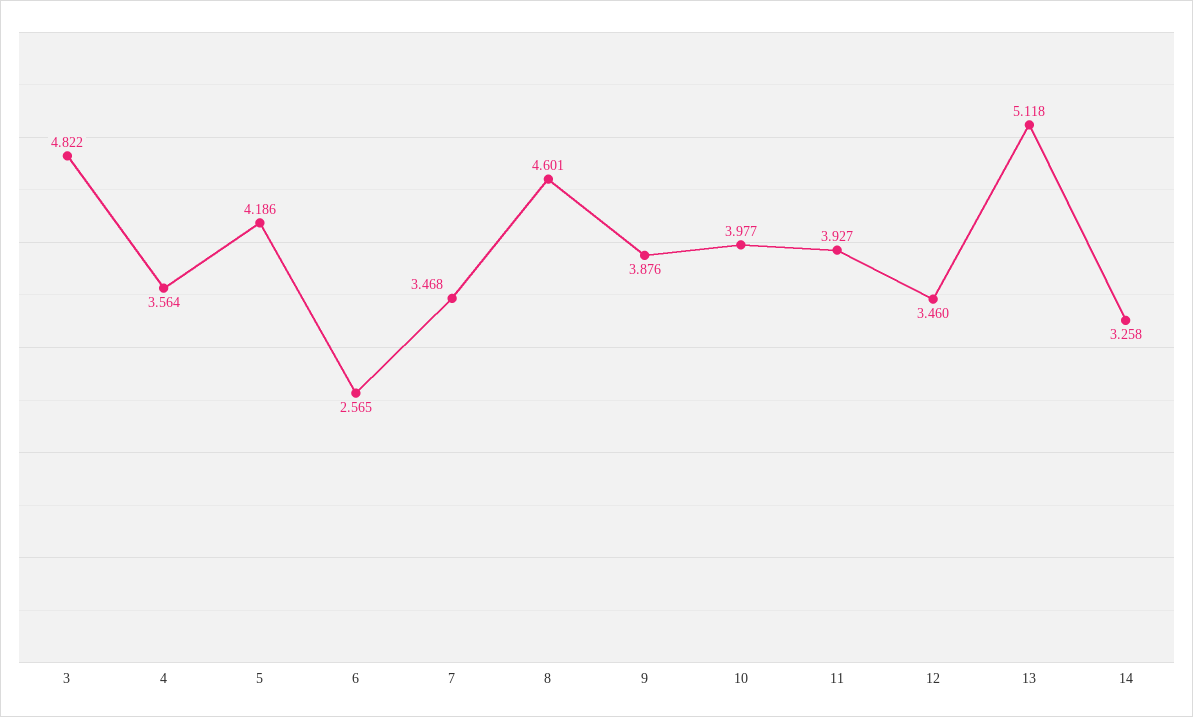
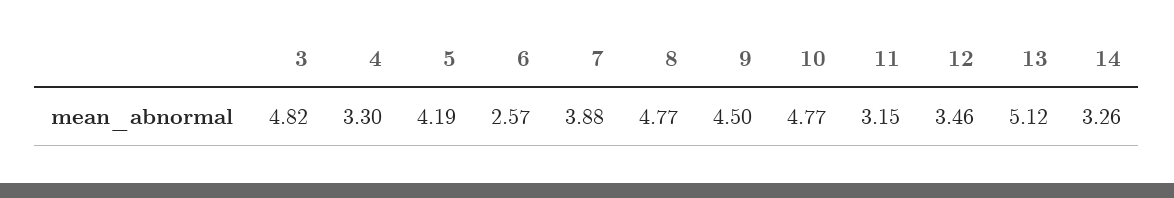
  {
    "3": 4.822,
-   "4": 3.564,
+   "4": 3.3,
    "5": 4.186,
    "6": 2.565,
-   "7": 3.468,
+   "7": 3.88,
-   "8": 4.601,
+   "8": 4.77,
-   "9": 3.876,
+   "9": 4.5,
-   "10": 3.977,
+   "10": 4.77,
-   "11": 3.927,
+   "11": 3.15,
    "12": 3.46,
    "13": 5.118,
    "14": 3.258
  }

